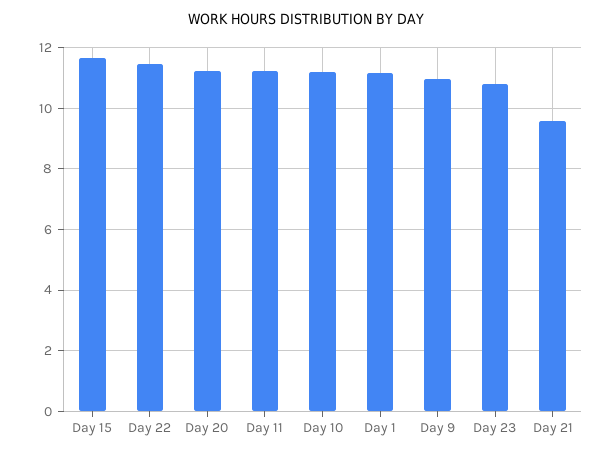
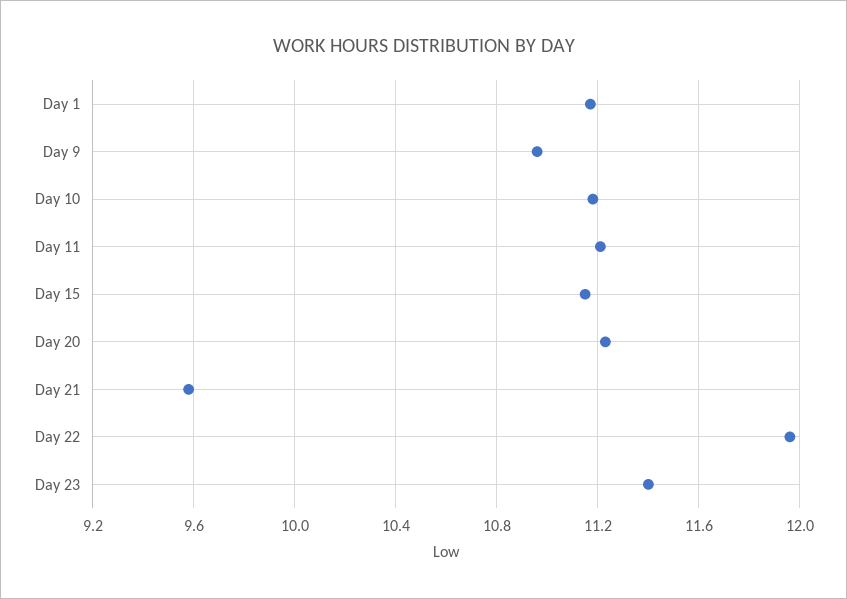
  {
-   "Day 15": 11.6,
+   "Day 15": 11.15,
-   "Day 22": 11.4,
+   "Day 22": 11.95,
    "Day 20": 11.25,
    "Day 11": 11.2,
    "Day 10": 11.2,
    "Day 1": 11.15,
    "Day 9": 10.95,
-   "Day 23": 10.8,
+   "Day 23": 11.4,
    "Day 21": 9.6
  }

